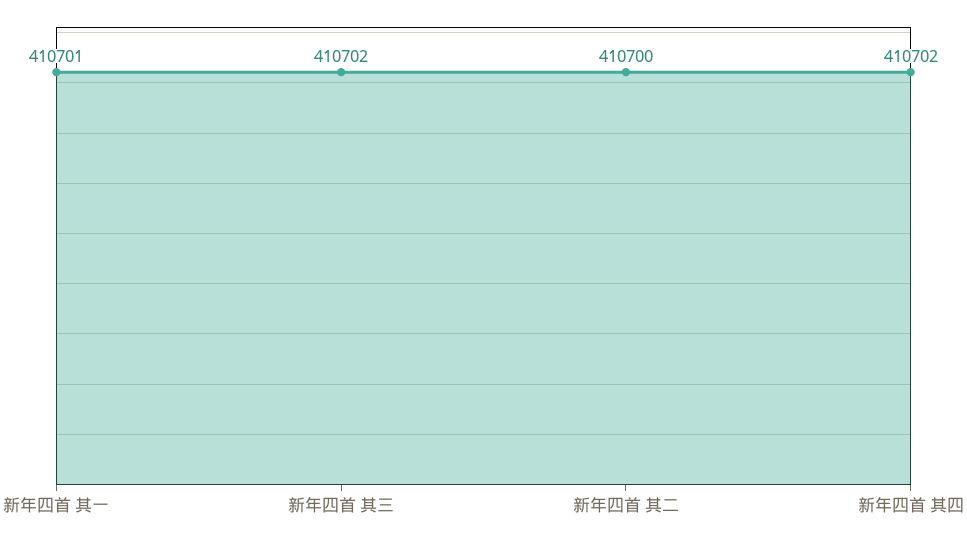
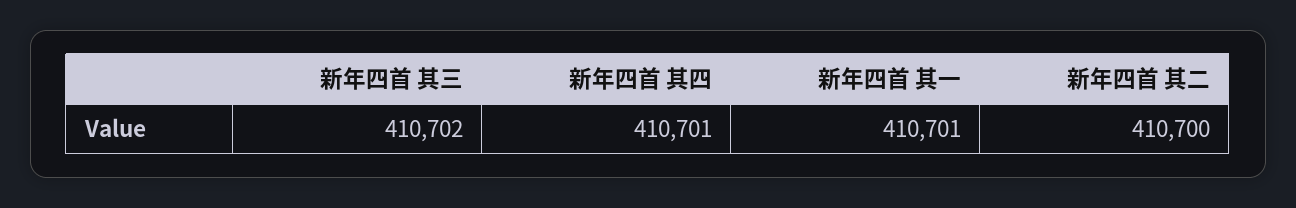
  {
    "新年四首 其一": 410701,
    "新年四首 其三": 410702,
    "新年四首 其二": 410700,
-   "新年四首 其四": 410702
+   "新年四首 其四": 410701
  }

